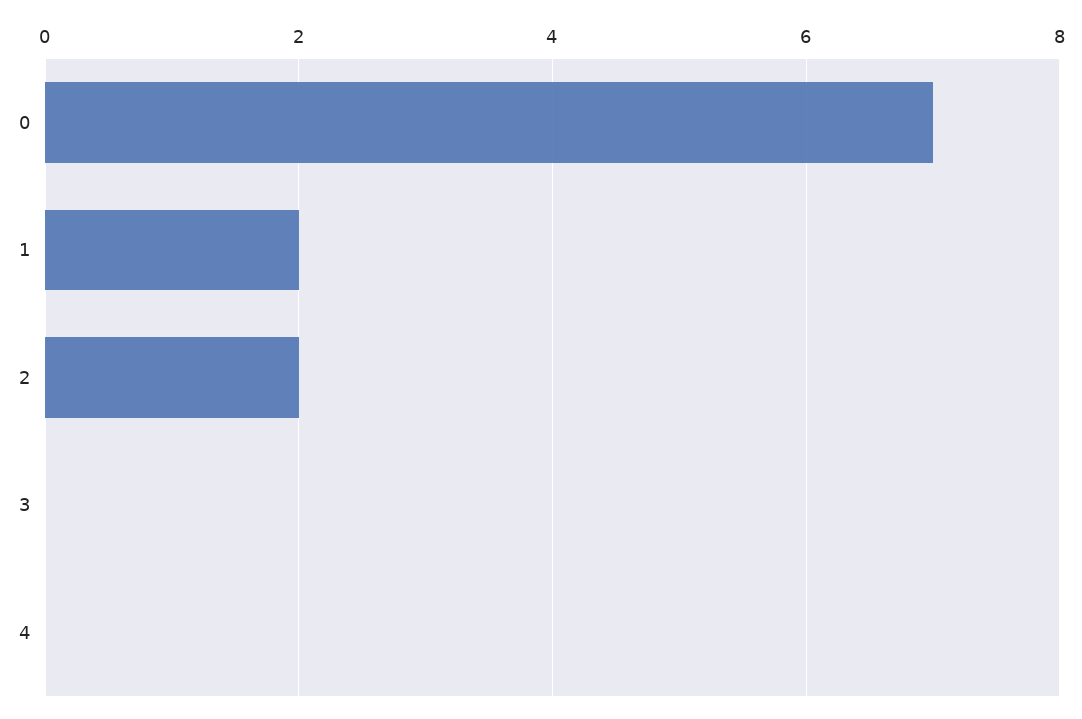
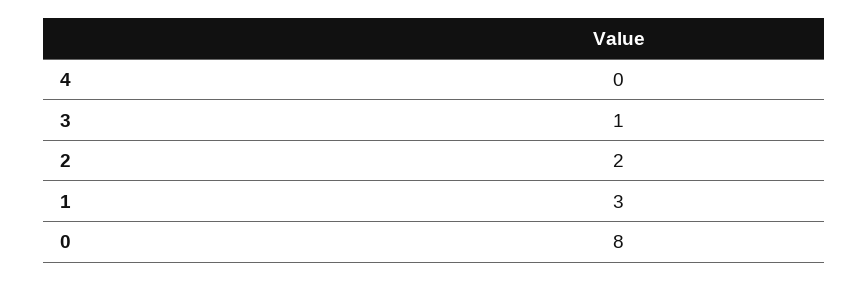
  {
-   "0": 7,
+   "0": 8,
-   "1": 2,
+   "1": 3,
    "2": 2,
-   "3": 0,
+   "3": 1,
    "4": 0
  }

